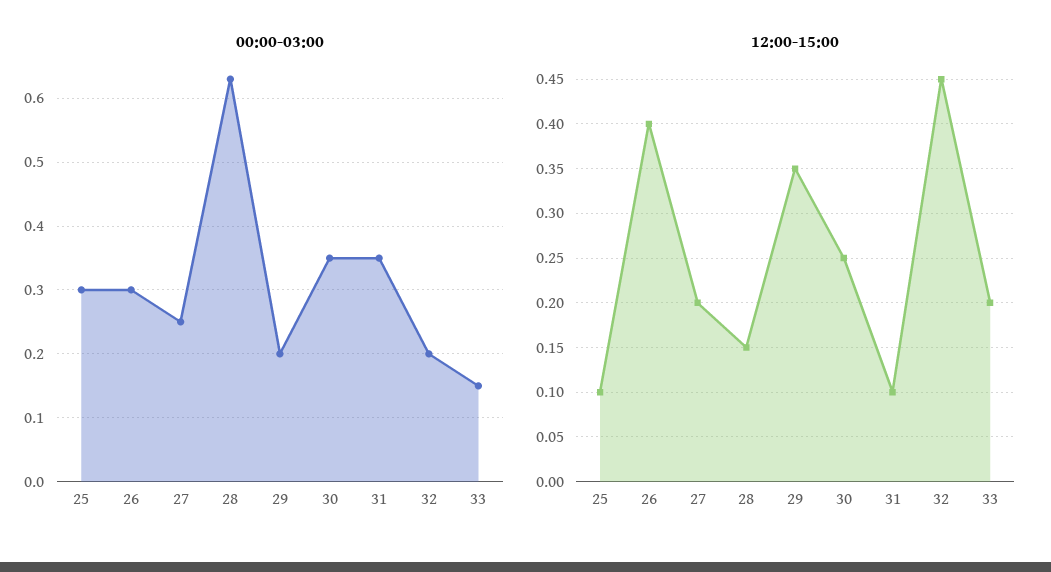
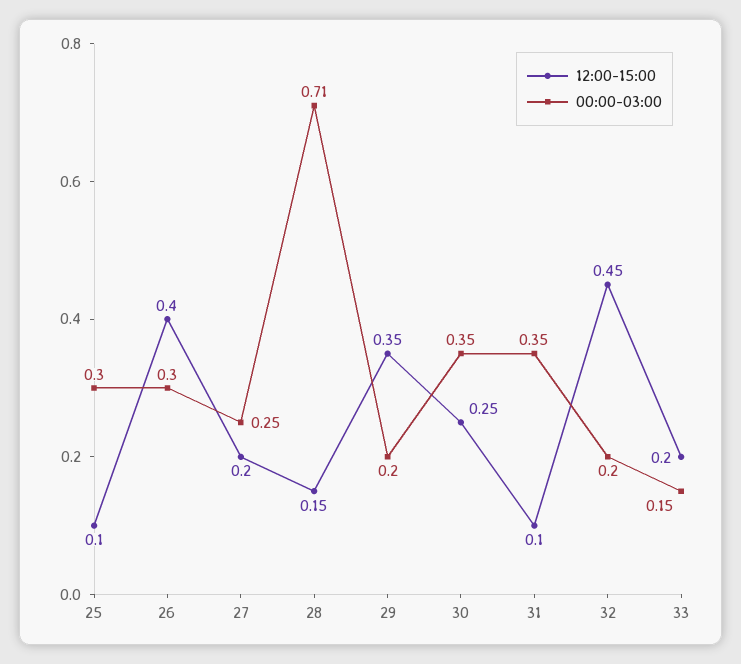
  {
    "00:00-03:00": {
      "25": 0.3,
      "26": 0.3,
      "27": 0.25,
-     "28": 0.63,
+     "28": 0.71,
      "29": 0.2,
      "30": 0.35,
      "31": 0.35,
      "32": 0.2,
      "33": 0.15
    },
    "12:00-15:00": {
      "25": 0.1,
      "26": 0.4,
      "27": 0.2,
      "28": 0.15,
      "29": 0.35,
      "30": 0.25,
      "31": 0.1,
      "32": 0.45,
      "33": 0.2
    }
  }

